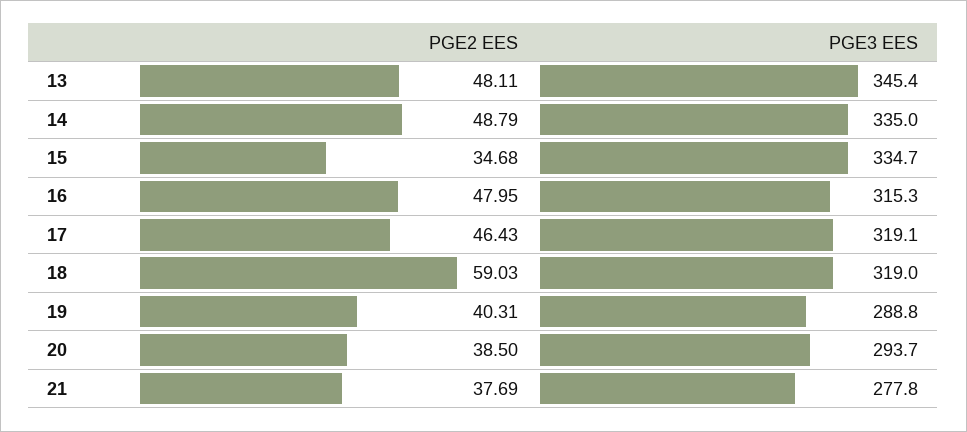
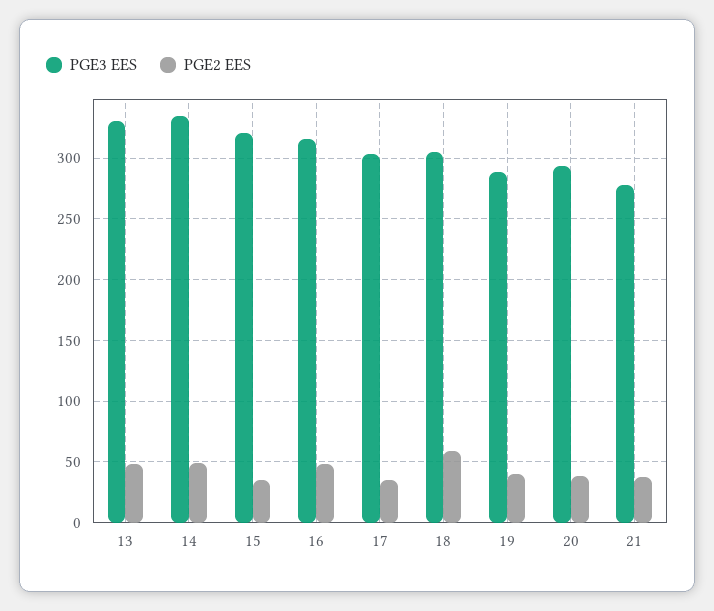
  {
    "PGE2 EES": {
      "13": 48.11,
      "14": 48.79,
      "15": 34.68,
      "16": 47.95,
-     "17": 46.43,
+     "17": 35,
      "18": 59.03,
      "19": 40.31,
      "20": 38.5,
      "21": 37.69
    },
    "PGE3 EES": {
-     "13": 345.4,
+     "13": 330,
      "14": 335,
-     "15": 334.7,
+     "15": 320,
      "16": 315.3,
-     "17": 319.1,
+     "17": 305,
-     "18": 319,
+     "18": 305,
      "19": 288.8,
      "20": 293.7,
      "21": 277.8
    }
  }

